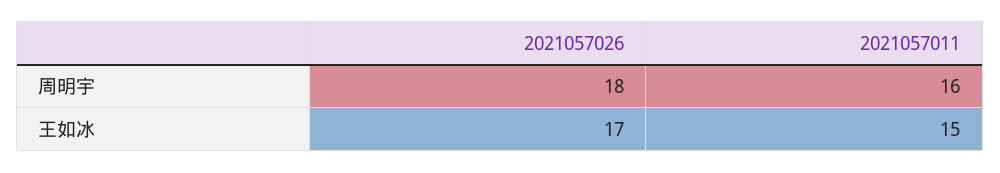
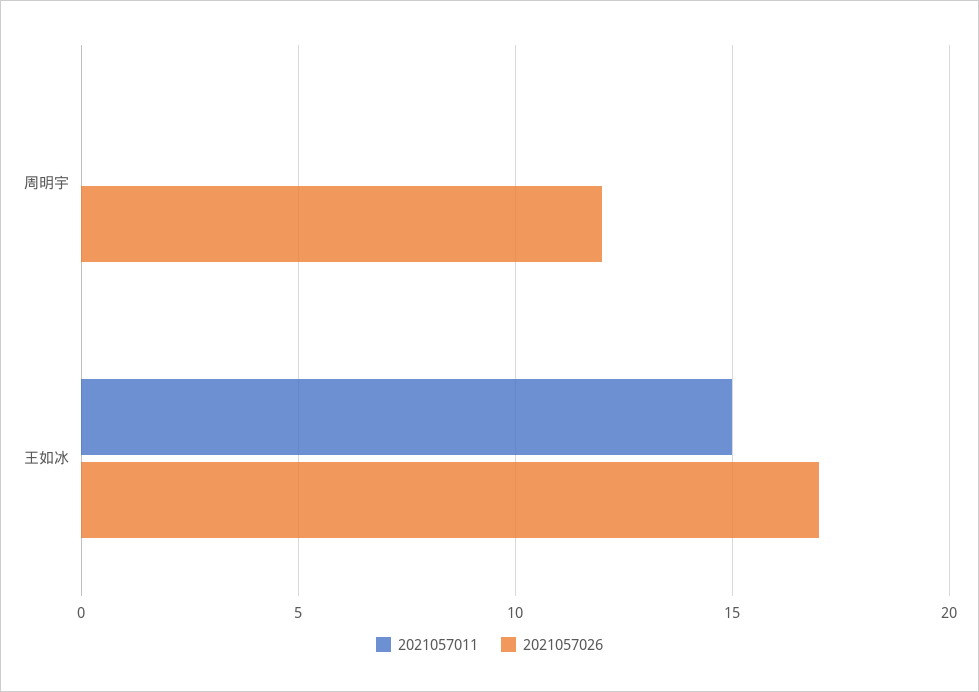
  {
    "2021057026": {
-     "周明宇": 18,
+     "周明宇": 12,
      "王如冰": 17
    },
    "2021057011": {
-     "周明宇": 16,
+     "周明宇": 0,
      "王如冰": 15
    }
  }

